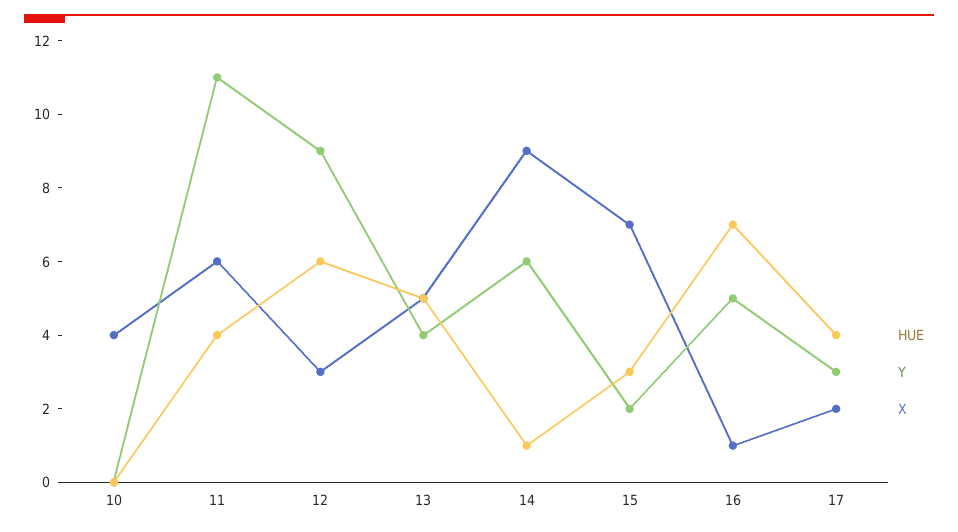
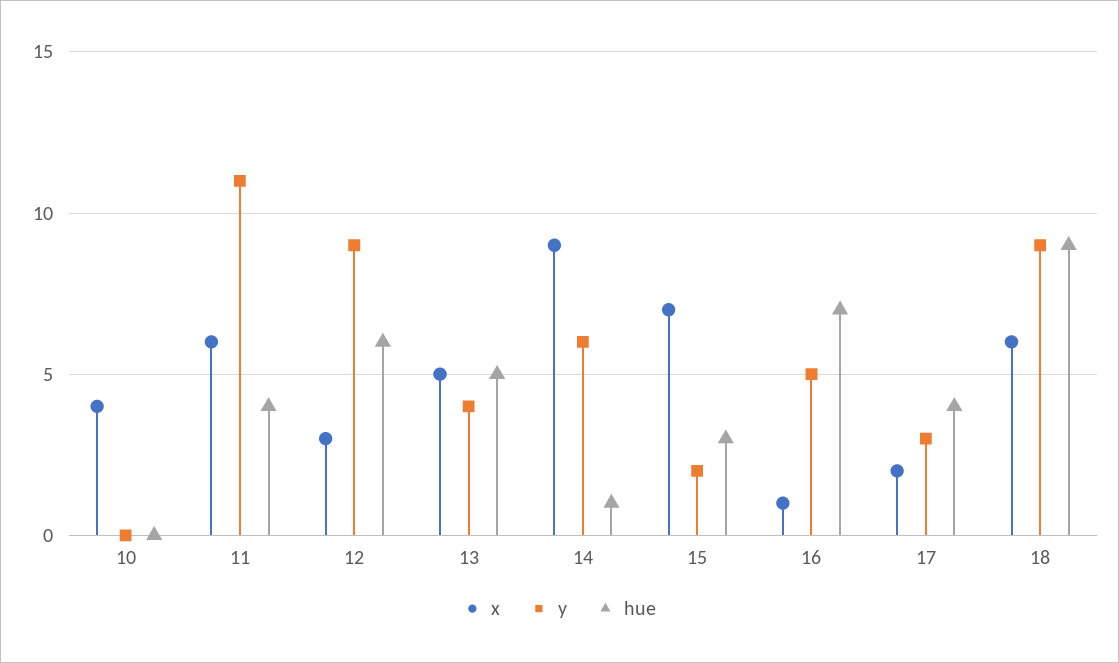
  {
    "HUE": {
      "10": 0,
      "11": 4,
      "12": 6,
      "13": 5,
      "14": 1,
      "15": 3,
      "16": 7,
-     "17": 4
+     "17": 4,
+     "18": 9
    },
    "Y": {
      "10": 0,
      "11": 11,
      "12": 9,
      "13": 4,
      "14": 6,
      "15": 2,
      "16": 5,
-     "17": 3
+     "17": 3,
+     "18": 9
    },
    "X": {
      "10": 4,
      "11": 6,
      "12": 3,
      "13": 5,
      "14": 9,
      "15": 7,
      "16": 1,
-     "17": 2
+     "17": 2,
+     "18": 6
    }
  }

